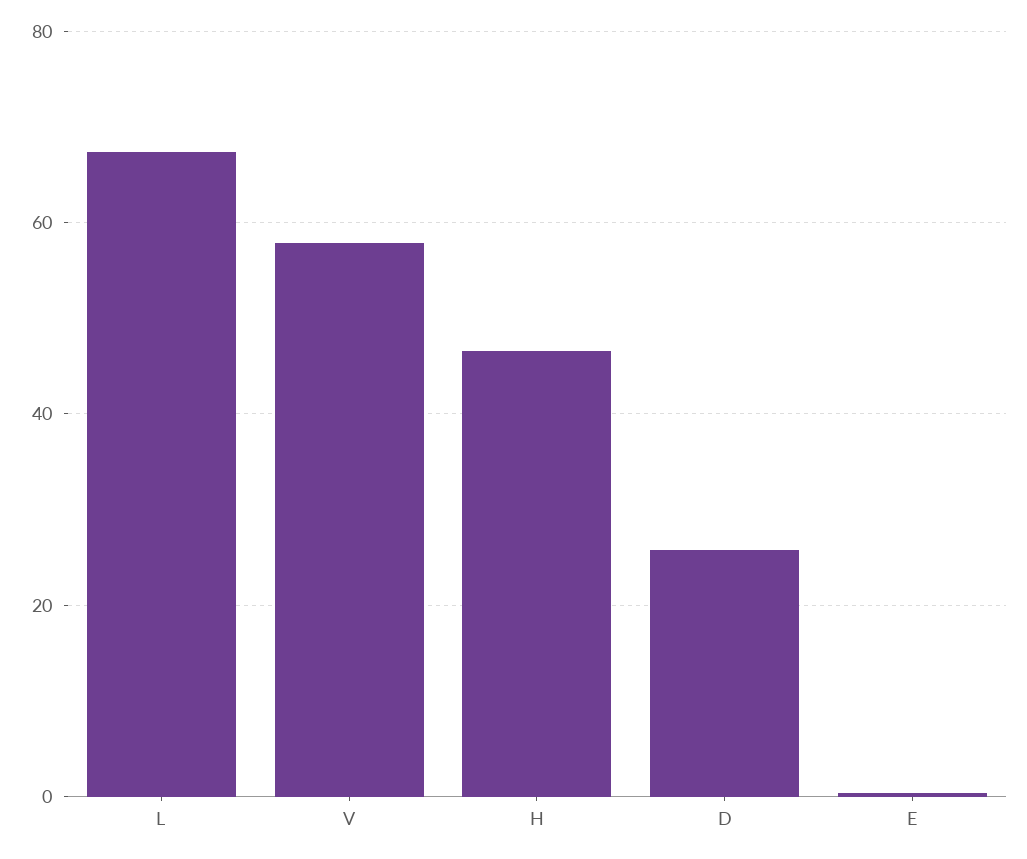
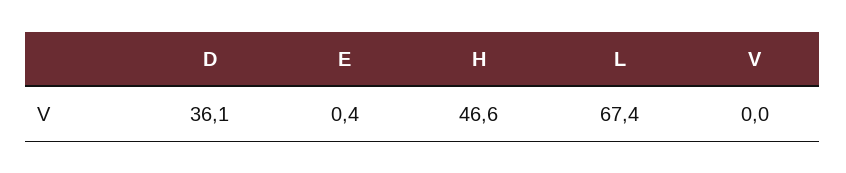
  {
    "L": 67.4,
-   "V": 58,
+   "V": 0,
    "H": 46.6,
-   "D": 26,
+   "D": 36.1,
    "E": 0.4
  }

